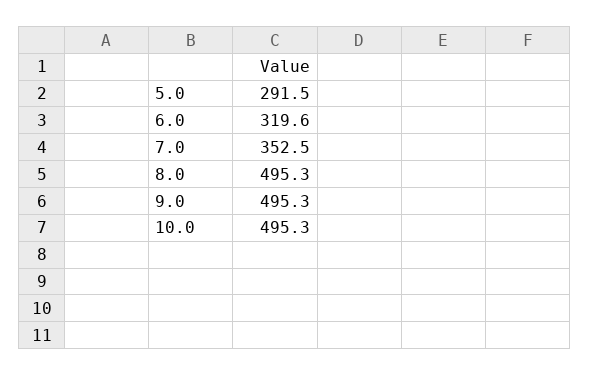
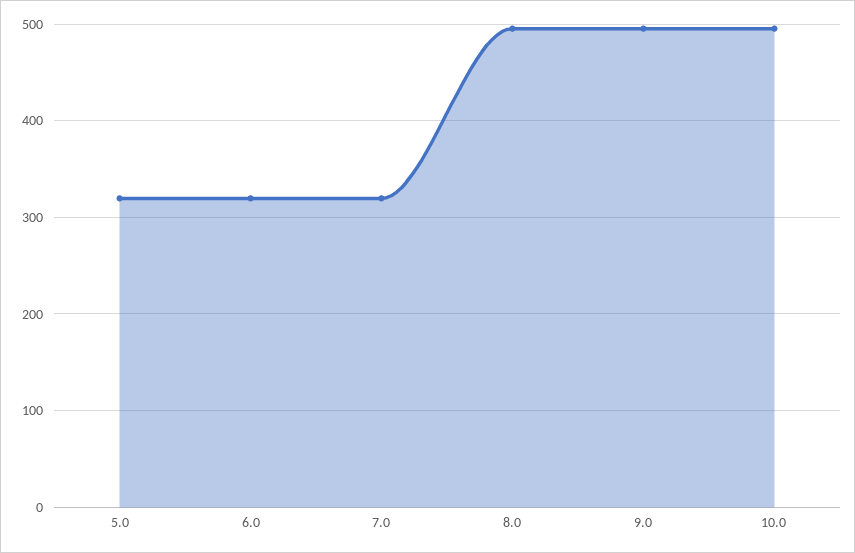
  {
-   "5.0": 291.5,
+   "5.0": 320,
    "6.0": 319.6,
-   "7.0": 352.5,
+   "7.0": 320,
    "8.0": 495.3,
    "9.0": 495.3,
    "10.0": 495.3
  }

